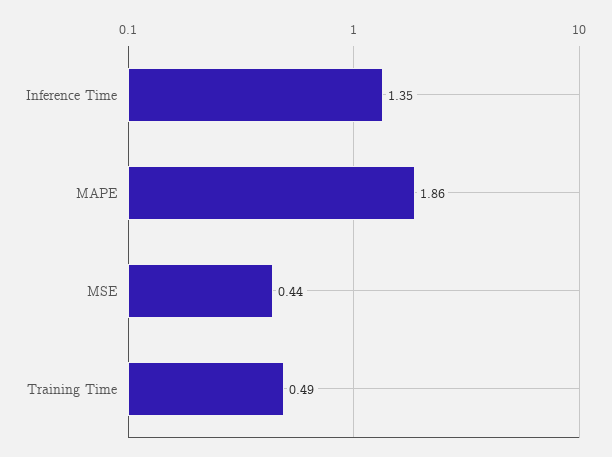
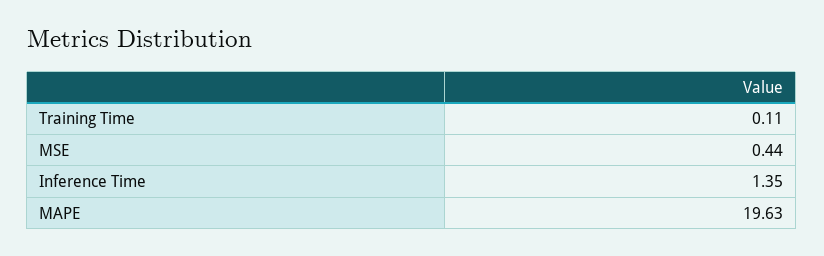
  {
    "Inference Time": 1.35,
-   "MAPE": 1.86,
+   "MAPE": 19.63,
    "MSE": 0.44,
-   "Training Time": 0.49
+   "Training Time": 0.11
  }

